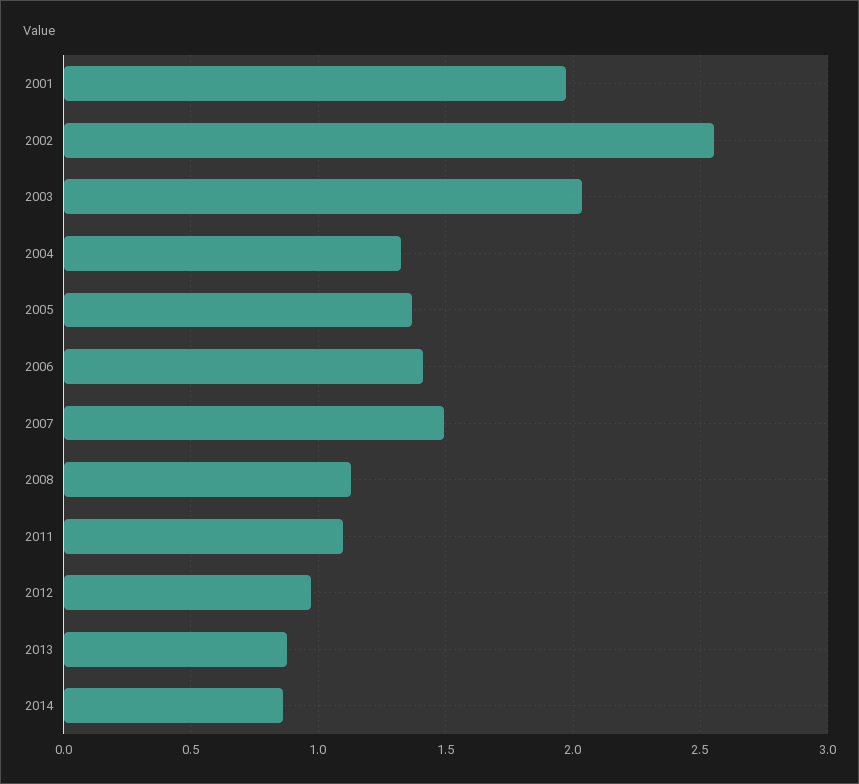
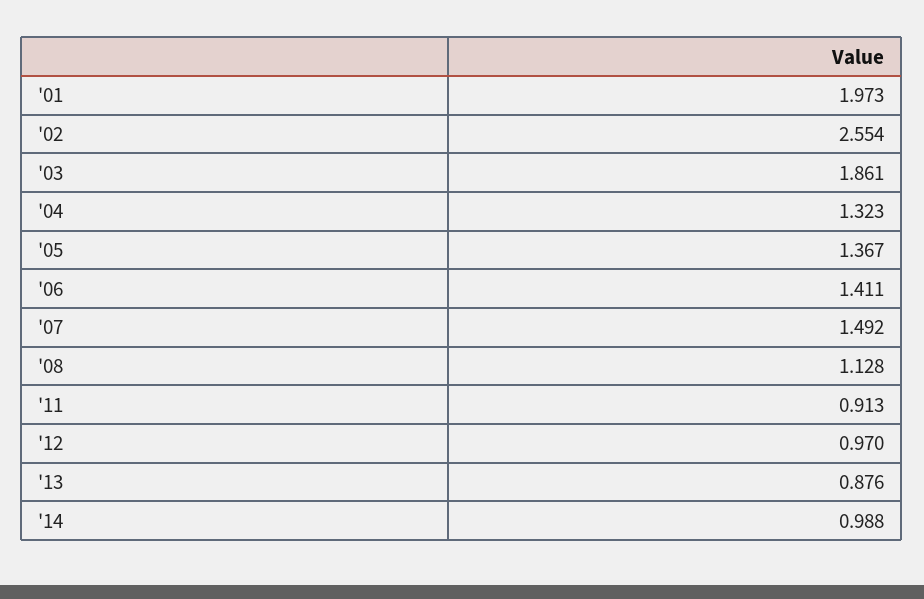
  {
    "2001": 1.973,
    "2002": 2.554,
-   "2003": 2.05,
+   "2003": 1.861,
    "2004": 1.323,
    "2005": 1.367,
    "2006": 1.411,
    "2007": 1.492,
    "2008": 1.128,
-   "2011": 1.1,
+   "2011": 0.913,
    "2012": 0.97,
    "2013": 0.876,
-   "2014": 0.85
+   "2014": 0.988
  }

